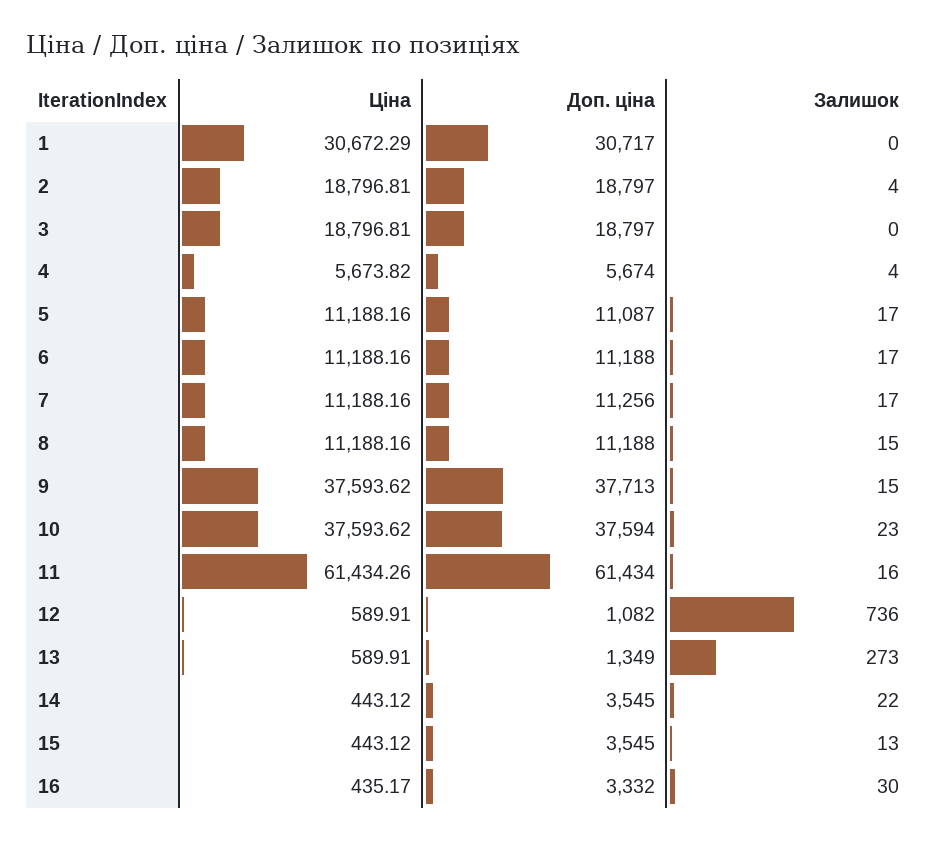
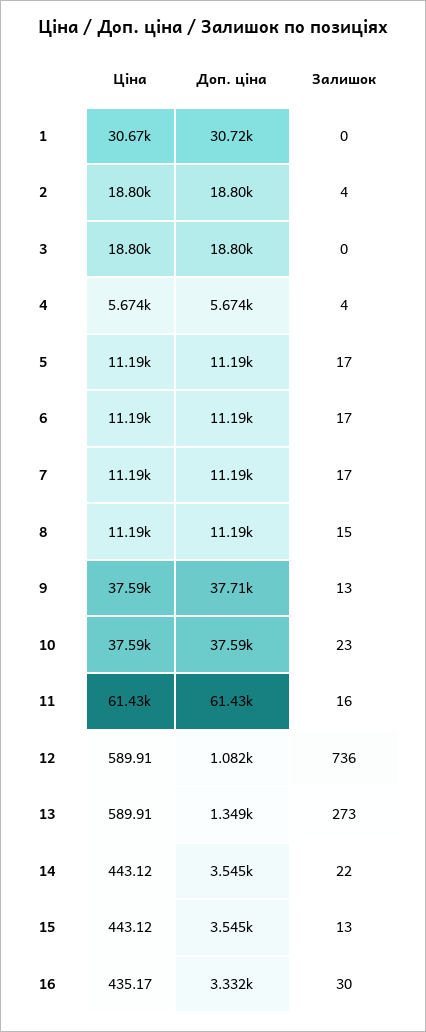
  {
    "Ціна": {
      "1": 30672.29,
      "2": 18796.81,
      "3": 18796.81,
      "4": 5673.82,
      "5": 11188.16,
      "6": 11188.16,
      "7": 11188.16,
      "8": 11188.16,
      "9": 37593.62,
      "10": 37593.62,
      "11": 61434.26,
      "12": 589.91,
      "13": 589.91,
      "14": 443.12,
      "15": 443.12,
      "16": 435.17
    },
    "Доп. ціна": {
      "1": 30717,
      "2": 18797,
      "3": 18797,
      "4": 5674,
-     "5": 11087,
+     "5": 11190,
      "6": 11188,
-     "7": 11256,
+     "7": 11190,
      "8": 11188,
      "9": 37713,
      "10": 37594,
      "11": 61434,
      "12": 1082,
      "13": 1349,
      "14": 3545,
      "15": 3545,
      "16": 3332
    },
    "Залишок": {
      "1": 0,
      "2": 4,
      "3": 0,
      "4": 4,
      "5": 17,
      "6": 17,
      "7": 17,
      "8": 15,
-     "9": 15,
+     "9": 13,
      "10": 23,
      "11": 16,
      "12": 736,
      "13": 273,
      "14": 22,
      "15": 13,
      "16": 30
    }
  }

